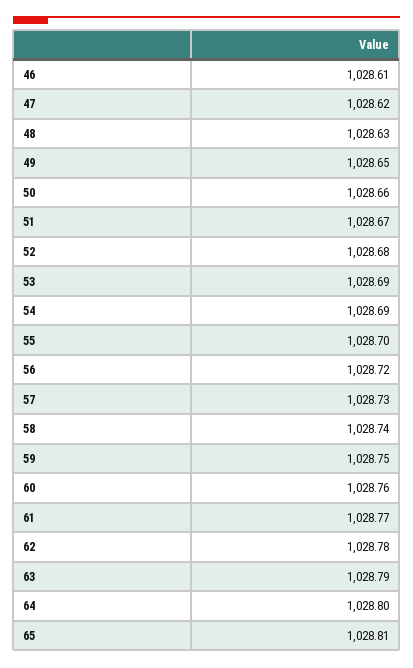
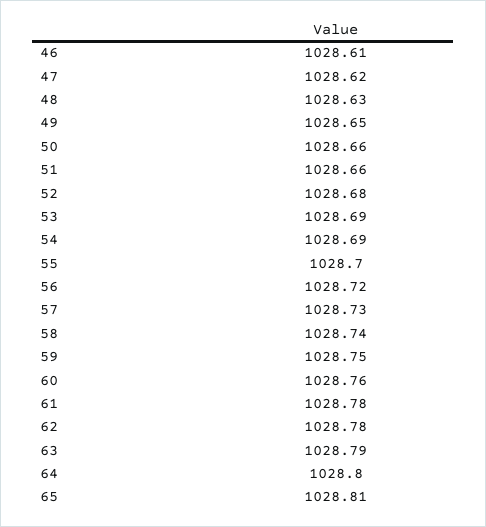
  {
    "46": 1028.61,
    "47": 1028.62,
    "48": 1028.63,
    "49": 1028.65,
    "50": 1028.66,
-   "51": 1028.67,
+   "51": 1028.66,
    "52": 1028.68,
    "53": 1028.69,
    "54": 1028.69,
    "55": 1028.7,
    "56": 1028.72,
    "57": 1028.73,
    "58": 1028.74,
    "59": 1028.75,
    "60": 1028.76,
-   "61": 1028.77,
+   "61": 1028.78,
    "62": 1028.78,
    "63": 1028.79,
    "64": 1028.8,
    "65": 1028.81
  }

